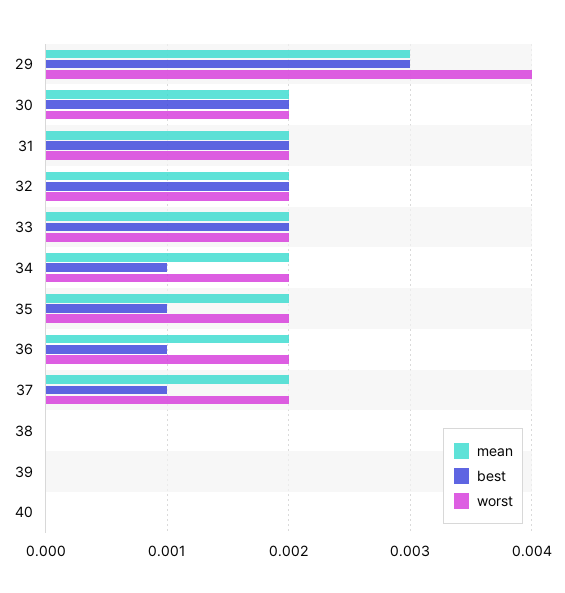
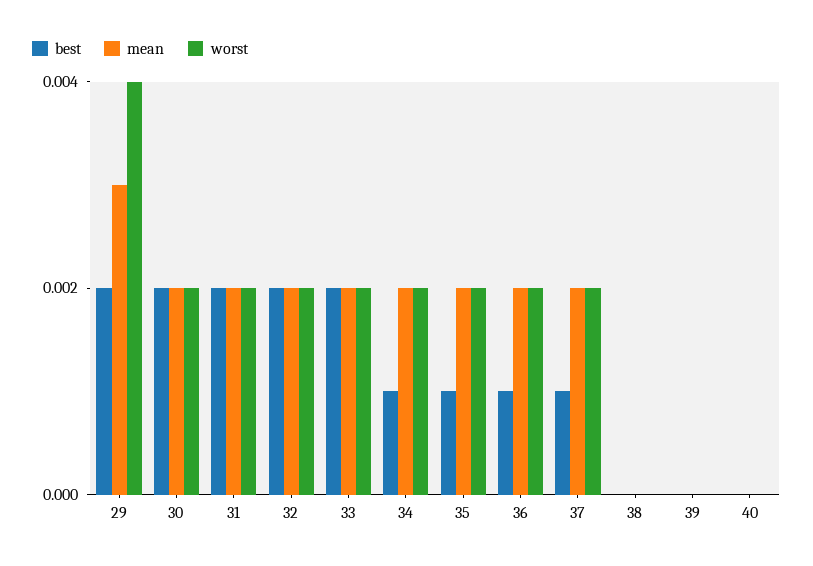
  {
    "mean": {
      "29": 0.003,
      "30": 0.002,
      "31": 0.002,
      "32": 0.002,
      "33": 0.002,
      "34": 0.002,
      "35": 0.002,
      "36": 0.002,
      "37": 0.002,
      "38": 0,
      "39": 0,
      "40": 0
    },
    "best": {
-     "29": 0.003,
+     "29": 0.002,
      "30": 0.002,
      "31": 0.002,
      "32": 0.002,
      "33": 0.002,
      "34": 0.001,
      "35": 0.001,
      "36": 0.001,
      "37": 0.001,
      "38": 0,
      "39": 0,
      "40": 0
    },
    "worst": {
      "29": 0.004,
      "30": 0.002,
      "31": 0.002,
      "32": 0.002,
      "33": 0.002,
      "34": 0.002,
      "35": 0.002,
      "36": 0.002,
      "37": 0.002,
      "38": 0,
      "39": 0,
      "40": 0
    }
  }

